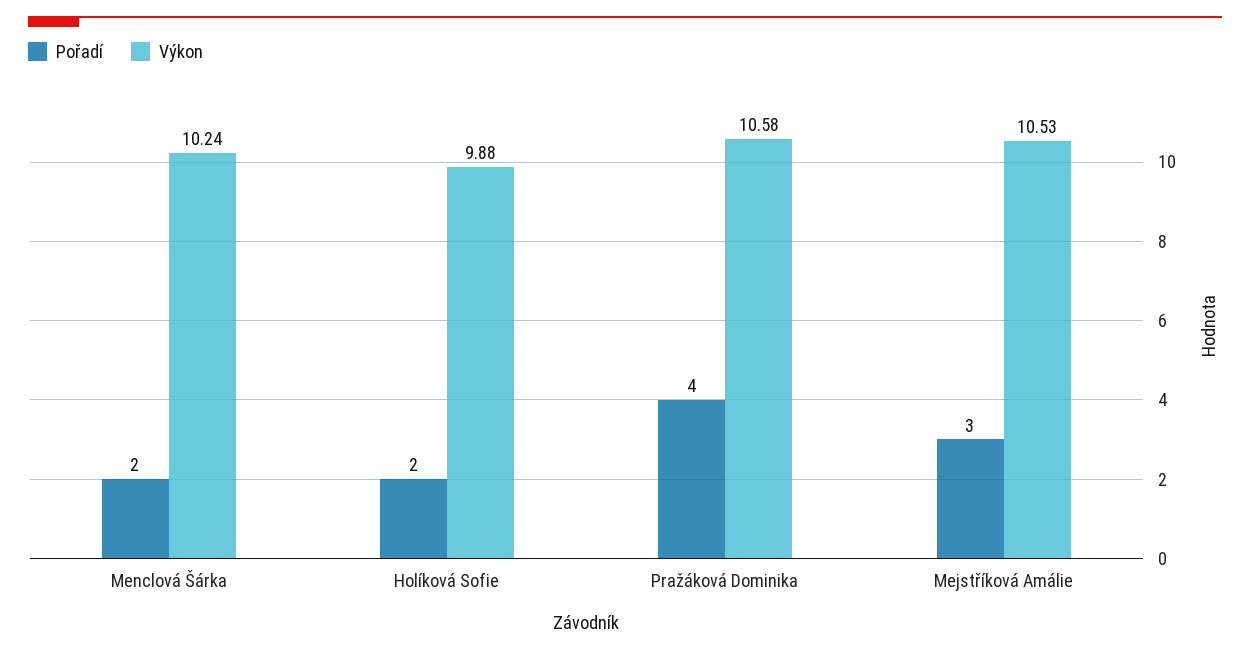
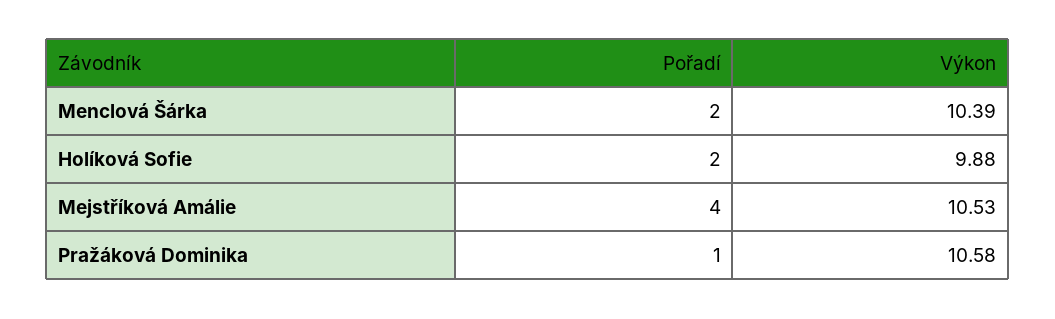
  {
    "Pořadí": {
      "Menclová Šárka": 2,
      "Holíková Sofie": 2,
-     "Pražáková Dominika": 4,
+     "Pražáková Dominika": 1,
-     "Mejstříková Amálie": 3
+     "Mejstříková Amálie": 4
    },
    "Výkon": {
-     "Menclová Šárka": 10.24,
+     "Menclová Šárka": 10.39,
      "Holíková Sofie": 9.88,
      "Pražáková Dominika": 10.58,
      "Mejstříková Amálie": 10.53
    }
  }

